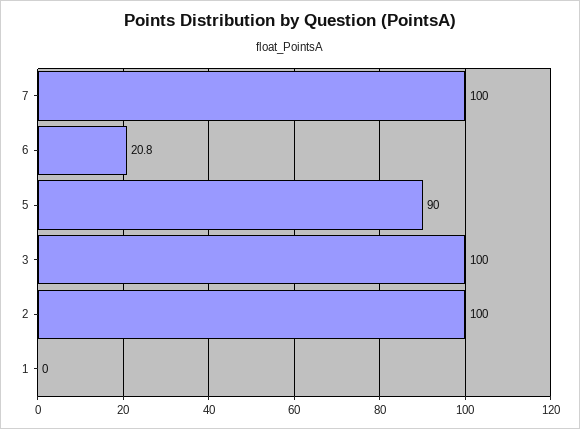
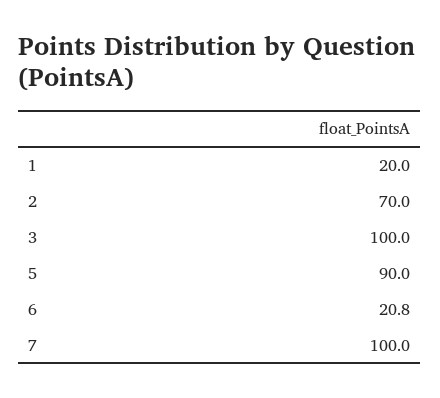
  {
    "7": 100,
    "6": 20.8,
    "5": 90,
    "3": 100,
-   "2": 100,
+   "2": 70,
-   "1": 0
+   "1": 20
  }

